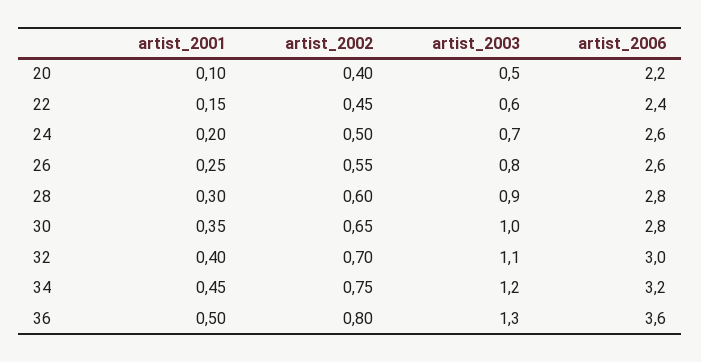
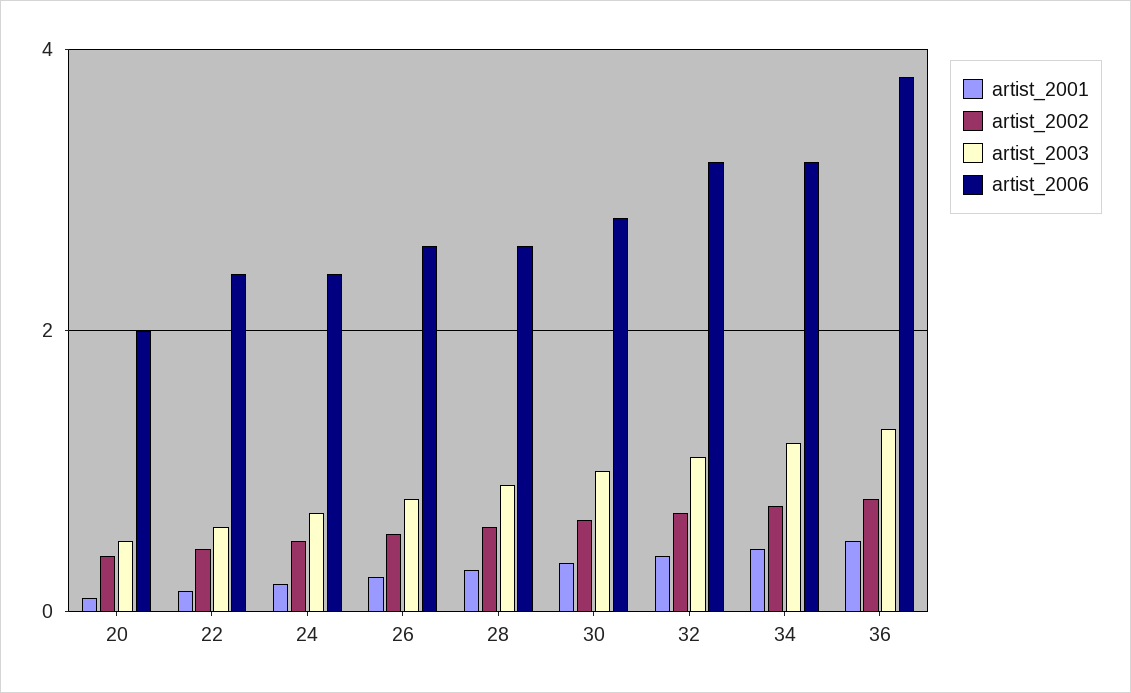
  {
    "artist_2001": {
      "20": 0.1,
      "22": 0.15,
      "24": 0.2,
      "26": 0.25,
      "28": 0.3,
      "30": 0.35,
      "32": 0.4,
      "34": 0.45,
      "36": 0.5
    },
    "artist_2002": {
      "20": 0.4,
      "22": 0.45,
      "24": 0.5,
      "26": 0.55,
      "28": 0.6,
      "30": 0.65,
      "32": 0.7,
      "34": 0.75,
      "36": 0.8
    },
    "artist_2003": {
      "20": 0.5,
      "22": 0.6,
      "24": 0.7,
      "26": 0.8,
      "28": 0.9,
      "30": 1,
      "32": 1.1,
      "34": 1.2,
      "36": 1.3
    },
    "artist_2006": {
-     "20": 2.2,
+     "20": 2,
      "22": 2.4,
-     "24": 2.6,
+     "24": 2.4,
      "26": 2.6,
-     "28": 2.8,
+     "28": 2.6,
      "30": 2.8,
-     "32": 3,
+     "32": 3.2,
      "34": 3.2,
-     "36": 3.6
+     "36": 3.8
    }
  }

